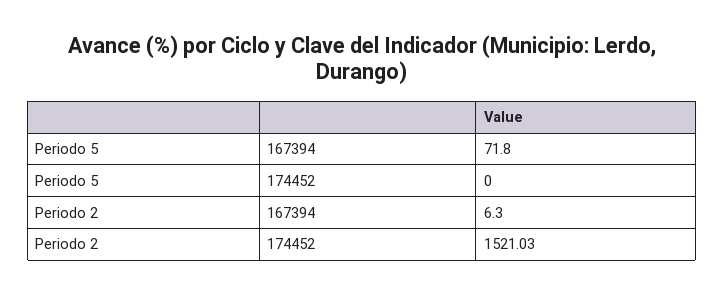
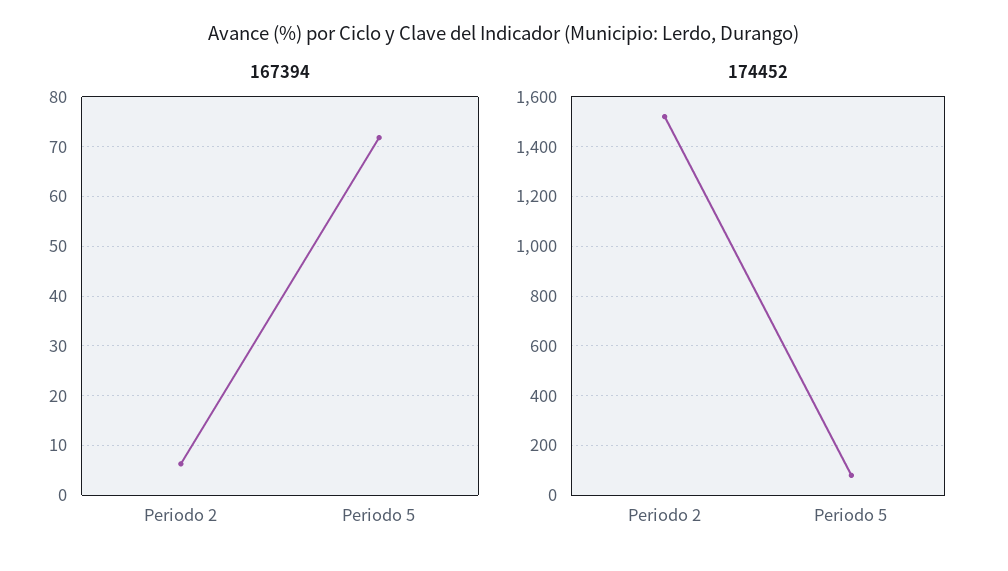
  {
    "167394": {
      "Periodo 5": 71.8,
      "Periodo 2": 6.3
    },
    "174452": {
-     "Periodo 5": 0,
+     "Periodo 5": 75,
      "Periodo 2": 1521.03
    }
  }

